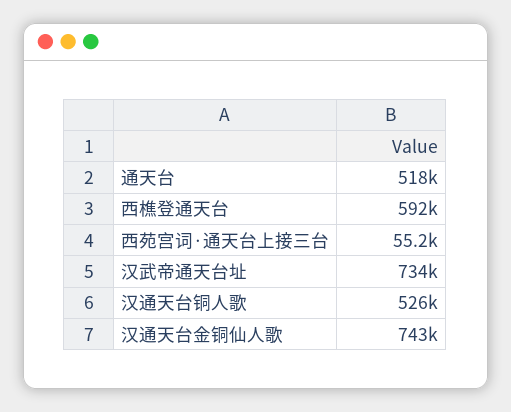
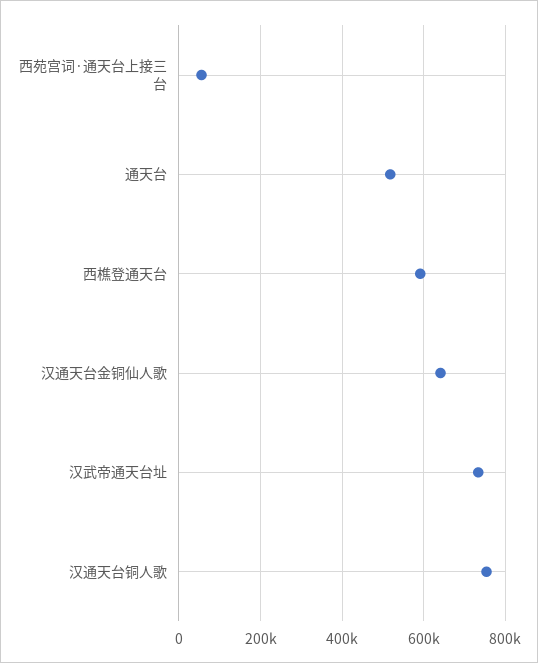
  {
    "通天台": 518000,
    "西樵登通天台": 592000,
    "西苑宫词·通天台上接三台": 55200,
    "汉武帝通天台址": 734000,
-   "汉通天台铜人歌": 526000,
+   "汉通天台铜人歌": 760000,
-   "汉通天台金铜仙人歌": 743000
+   "汉通天台金铜仙人歌": 640000
  }

